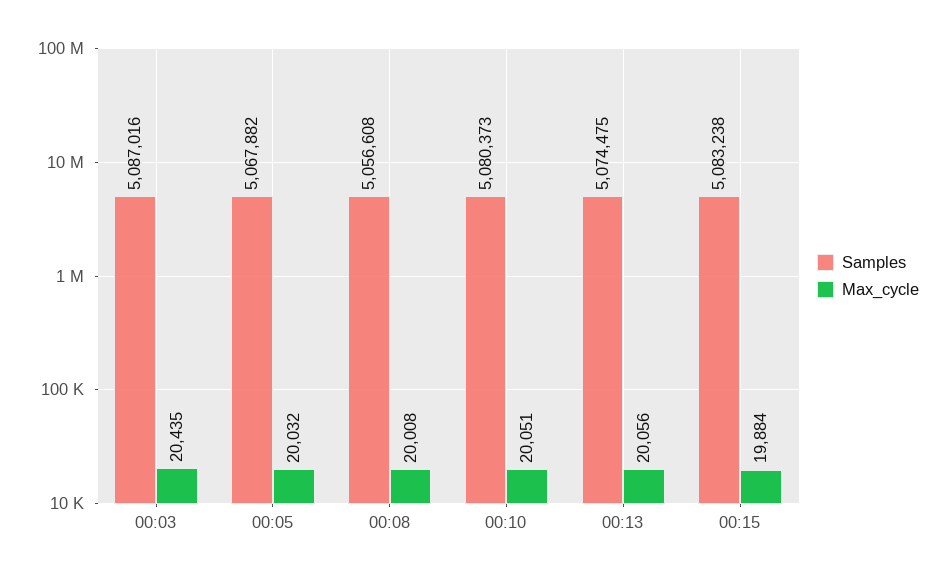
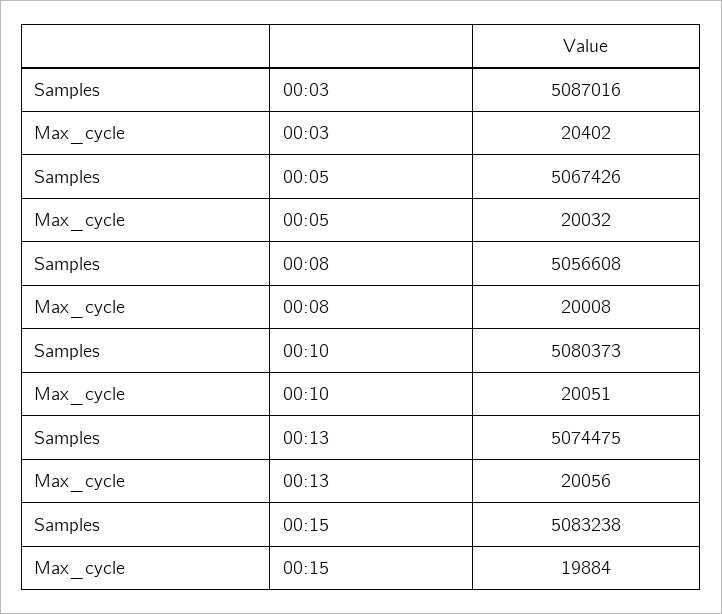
  {
    "Samples": {
      "00:03": 5087016,
-     "00:05": 5067882,
+     "00:05": 5067426,
      "00:08": 5056608,
      "00:10": 5080373,
      "00:13": 5074475,
      "00:15": 5083238
    },
    "Max_cycle": {
-     "00:03": 20435,
+     "00:03": 20402,
      "00:05": 20032,
      "00:08": 20008,
      "00:10": 20051,
      "00:13": 20056,
      "00:15": 19884
    }
  }

